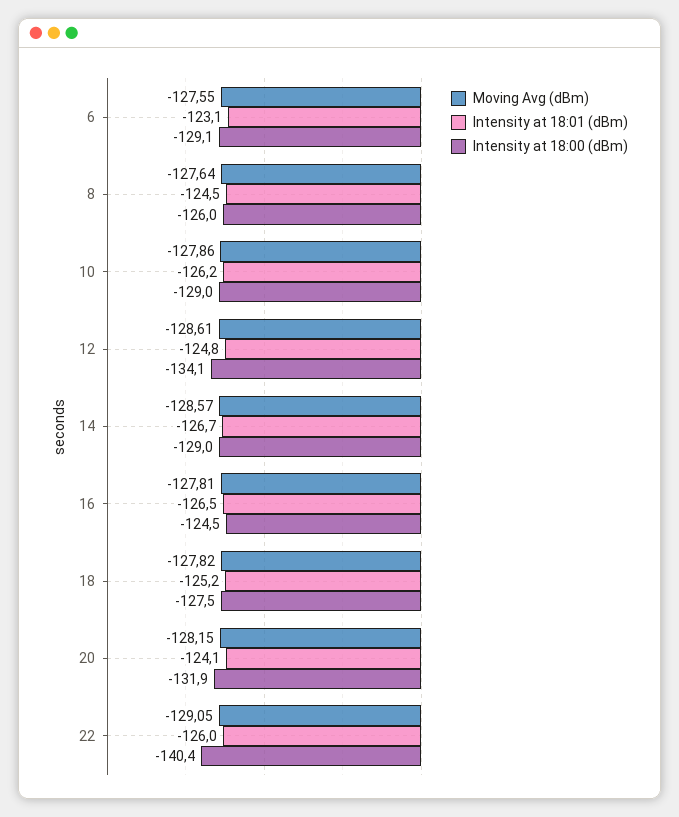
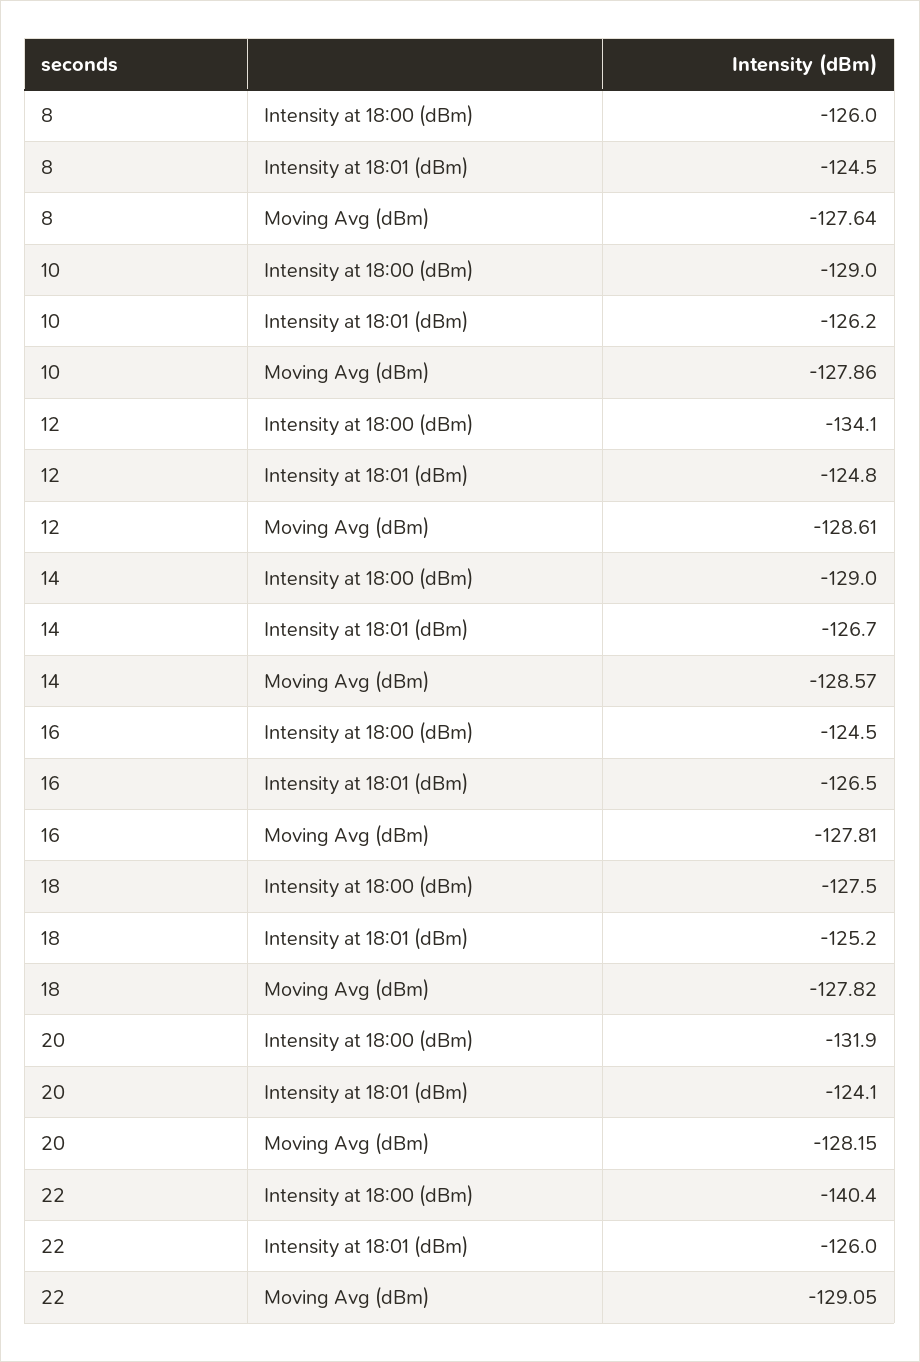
  {
    "Moving Avg (dBm)": {
-     "6": -127.55,
      "8": -127.64,
      "10": -127.86,
      "12": -128.61,
      "14": -128.57,
      "16": -127.81,
      "18": -127.82,
      "20": -128.15,
      "22": -129.05
    },
    "Intensity at 18:01 (dBm)": {
-     "6": -123.1,
      "8": -124.5,
      "10": -126.2,
      "12": -124.8,
      "14": -126.7,
      "16": -126.5,
      "18": -125.2,
      "20": -124.1,
      "22": -126
    },
    "Intensity at 18:00 (dBm)": {
-     "6": -129.1,
      "8": -126,
      "10": -129,
      "12": -134.1,
      "14": -129,
      "16": -124.5,
      "18": -127.5,
      "20": -131.9,
      "22": -140.4
    }
  }

